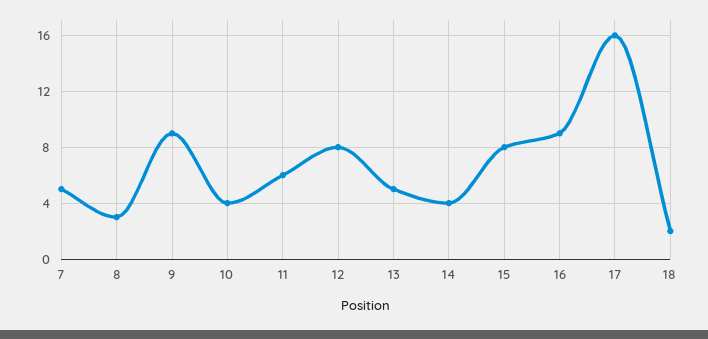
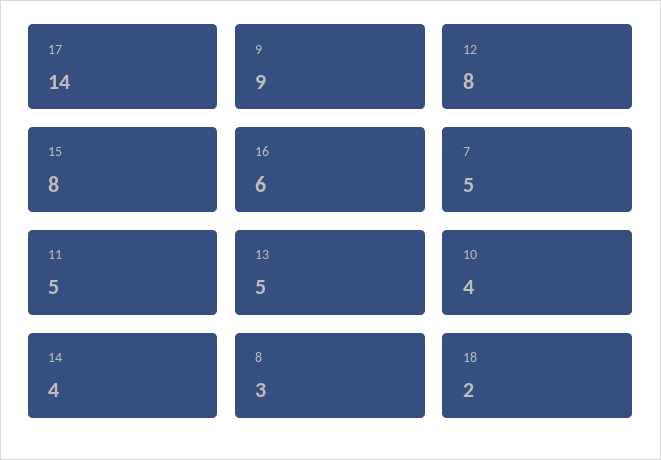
  {
    "7": 5,
    "8": 3,
    "9": 9,
    "10": 4,
-   "11": 6,
+   "11": 5,
    "12": 8,
    "13": 5,
    "14": 4,
    "15": 8,
-   "16": 9,
+   "16": 6,
-   "17": 16,
+   "17": 14,
    "18": 2
  }

